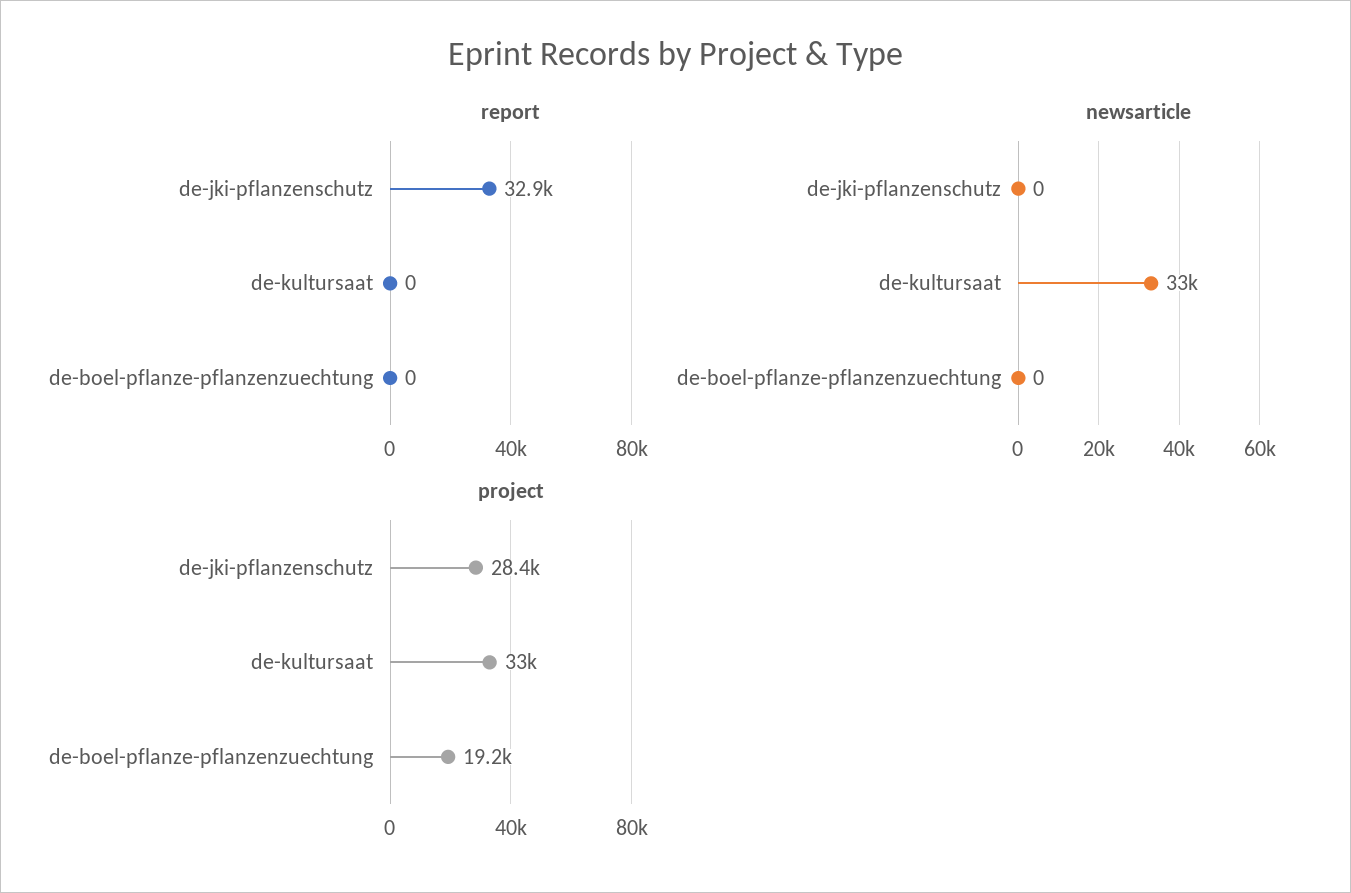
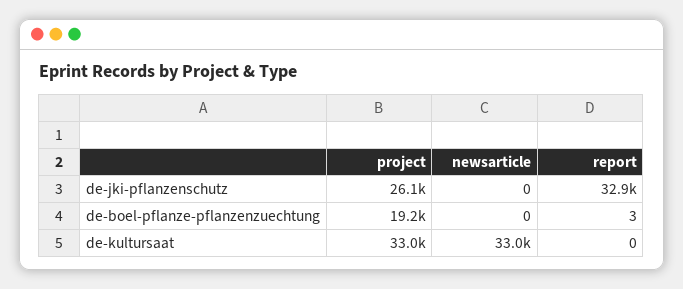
  {
    "report": {
      "de-jki-pflanzenschutz": 32900,
      "de-kultursaat": 0,
-     "de-boel-pflanze-pflanzenzuechtung": 0
+     "de-boel-pflanze-pflanzenzuechtung": 3
    },
    "newsarticle": {
      "de-jki-pflanzenschutz": 0,
      "de-kultursaat": 33000,
      "de-boel-pflanze-pflanzenzuechtung": 0
    },
    "project": {
-     "de-jki-pflanzenschutz": 28400,
+     "de-jki-pflanzenschutz": 26100,
      "de-kultursaat": 33000,
      "de-boel-pflanze-pflanzenzuechtung": 19200
    }
  }

